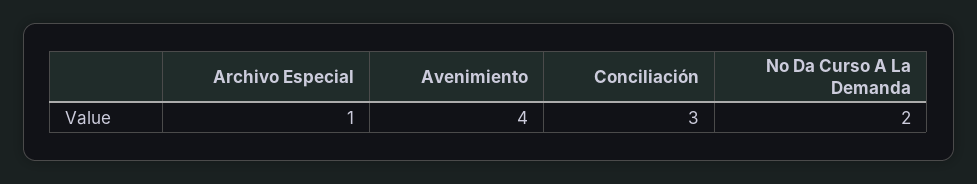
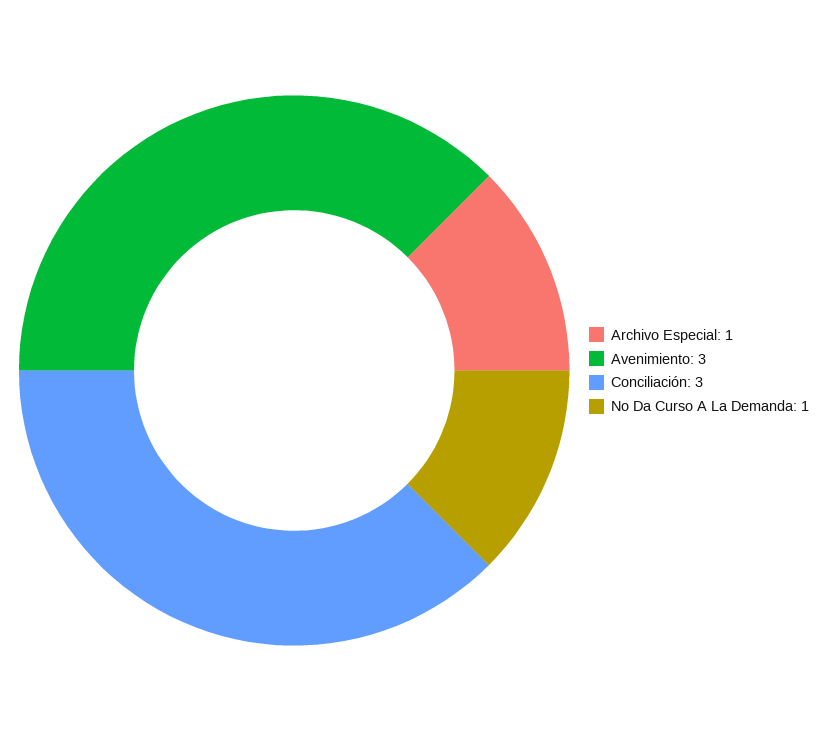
  {
    "Archivo Especial": 1,
-   "Avenimiento": 4,
+   "Avenimiento": 3,
    "Conciliación": 3,
-   "No Da Curso A La Demanda": 2
+   "No Da Curso A La Demanda": 1
  }

